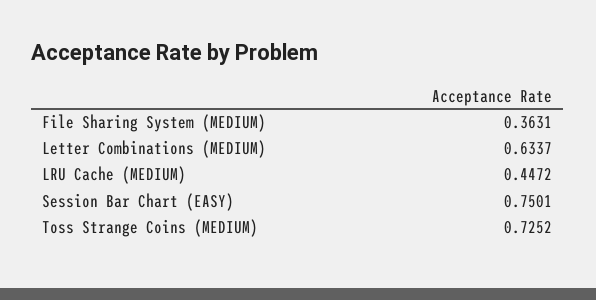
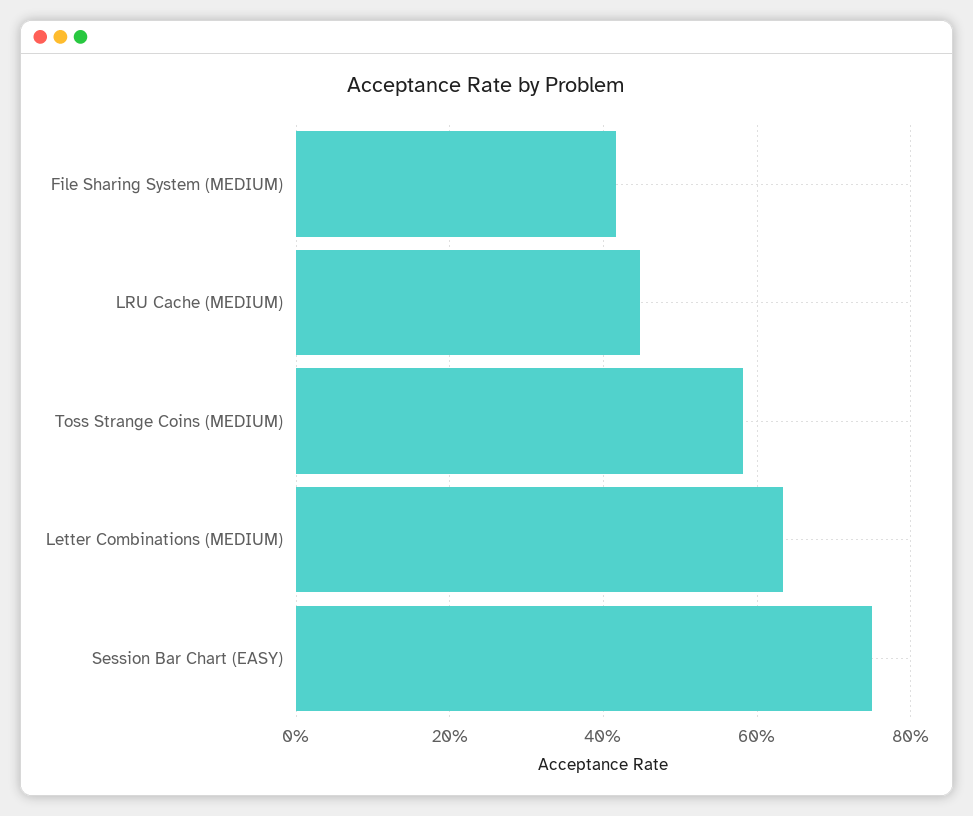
  {
-   "File Sharing System (MEDIUM)": 0.3631,
+   "File Sharing System (MEDIUM)": 0.42,
    "Letter Combinations (MEDIUM)": 0.6337,
    "LRU Cache (MEDIUM)": 0.4472,
    "Session Bar Chart (EASY)": 0.7501,
-   "Toss Strange Coins (MEDIUM)": 0.7252
+   "Toss Strange Coins (MEDIUM)": 0.58
  }

